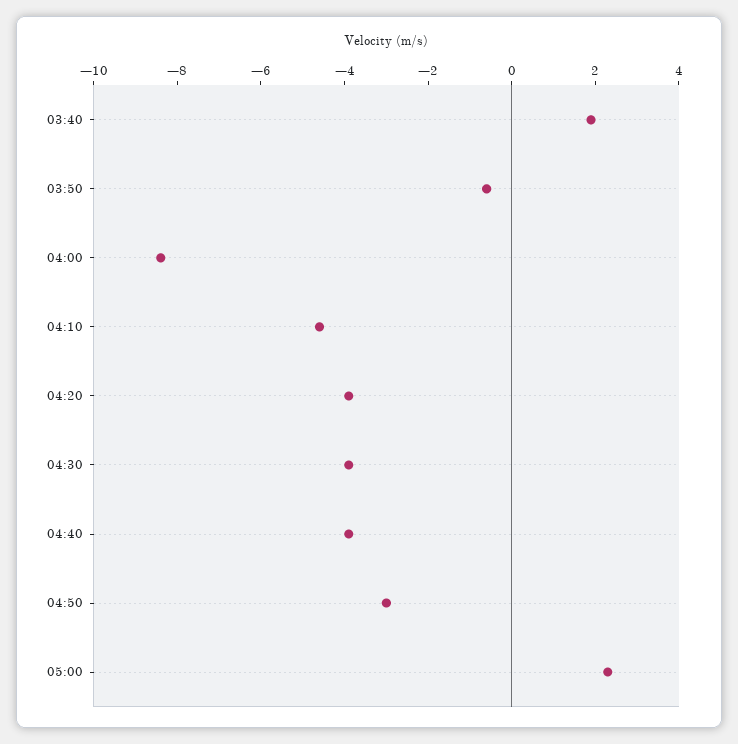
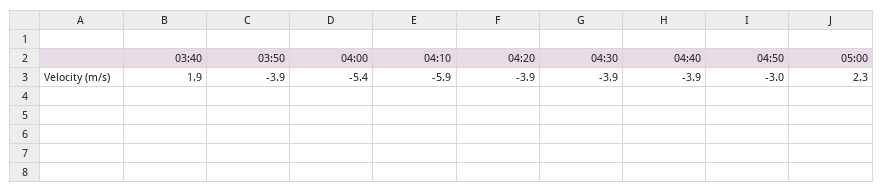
  {
    "03:40": 1.9,
-   "03:50": -0.5,
+   "03:50": -3.9,
-   "04:00": -8.5,
+   "04:00": -5.4,
-   "04:10": -4.5,
+   "04:10": -5.9,
    "04:20": -3.9,
    "04:30": -3.9,
    "04:40": -3.9,
    "04:50": -3,
    "05:00": 2.3
  }

